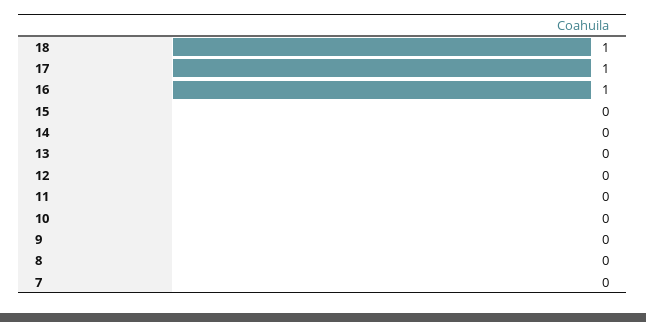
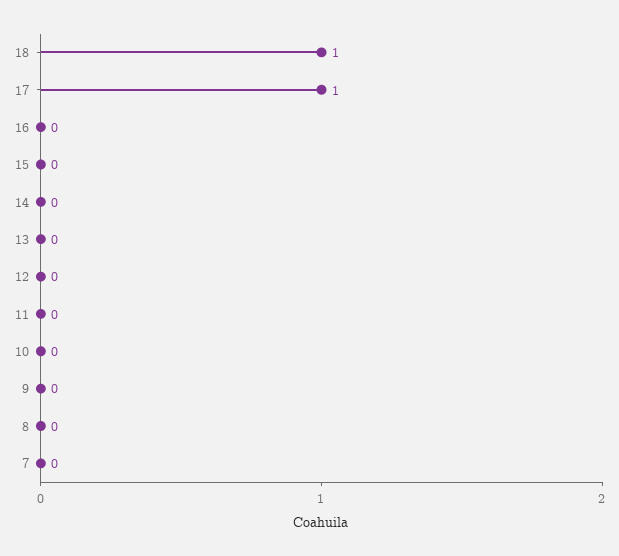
  {
    "18": 1,
    "17": 1,
-   "16": 1,
+   "16": 0,
    "15": 0,
    "14": 0,
    "13": 0,
    "12": 0,
    "11": 0,
    "10": 0,
    "9": 0,
    "8": 0,
    "7": 0
  }

